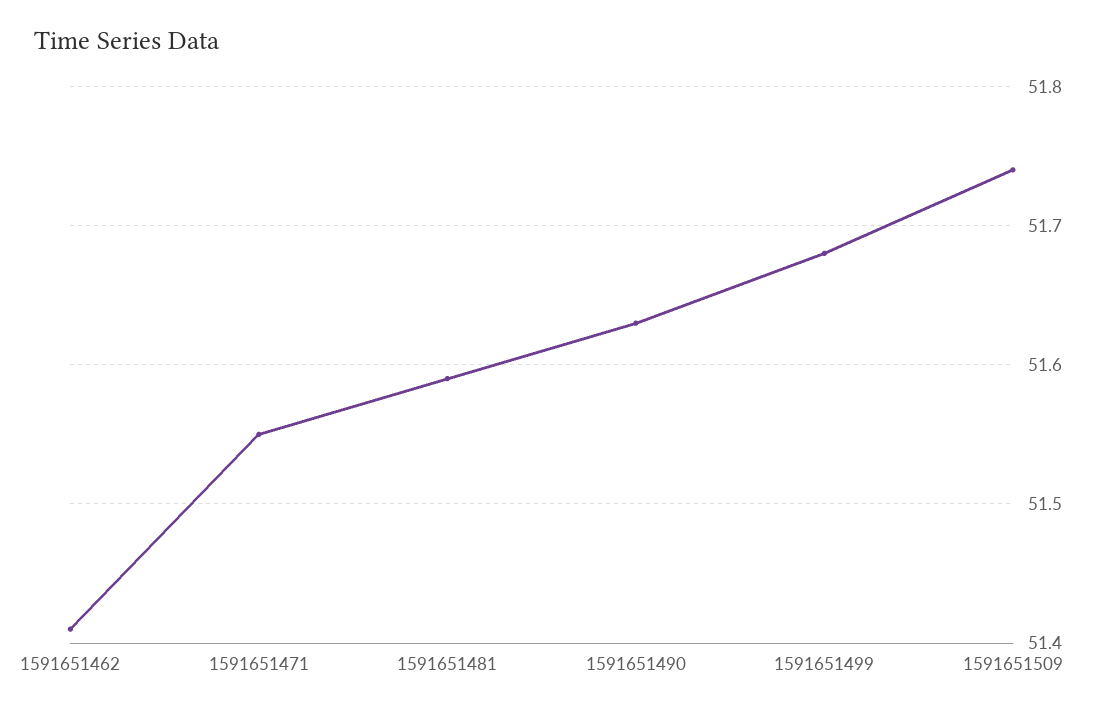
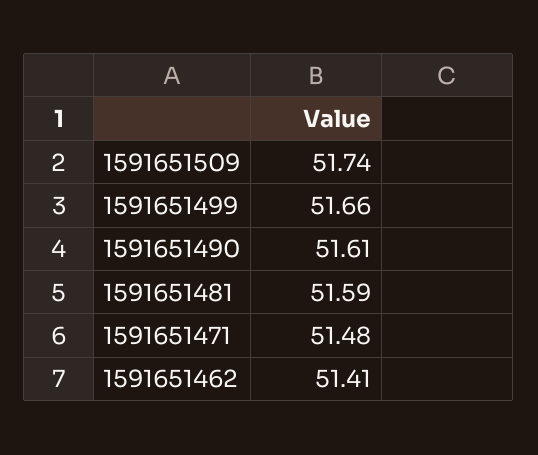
  {
    "1591651462": 51.41,
-   "1591651471": 51.55,
+   "1591651471": 51.48,
    "1591651481": 51.59,
-   "1591651490": 51.63,
+   "1591651490": 51.61,
-   "1591651499": 51.68,
+   "1591651499": 51.66,
    "1591651509": 51.74
  }

